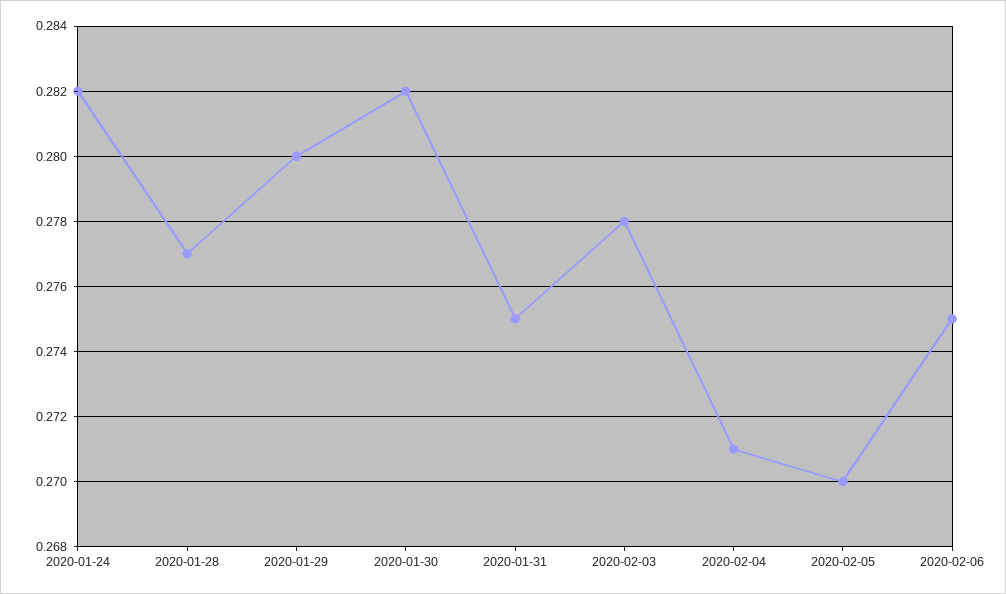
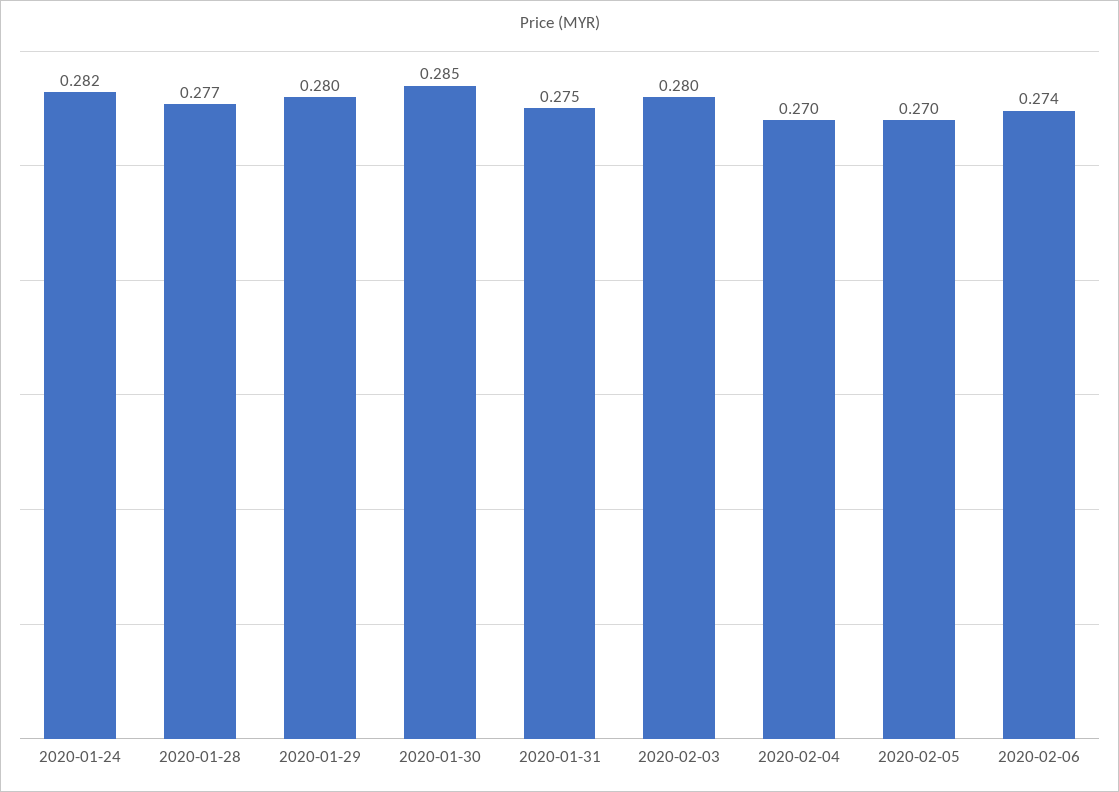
  {
    "2020-01-24": 0.282,
    "2020-01-28": 0.277,
    "2020-01-29": 0.28,
-   "2020-01-30": 0.282,
+   "2020-01-30": 0.285,
    "2020-01-31": 0.275,
-   "2020-02-03": 0.278,
+   "2020-02-03": 0.28,
-   "2020-02-04": 0.271,
+   "2020-02-04": 0.27,
    "2020-02-05": 0.27,
-   "2020-02-06": 0.275
+   "2020-02-06": 0.274
  }

